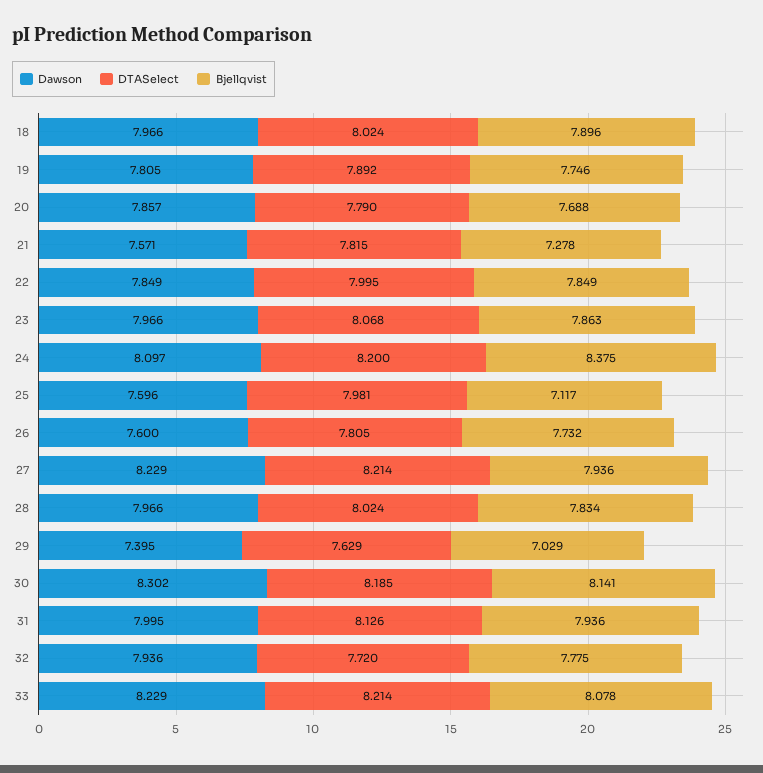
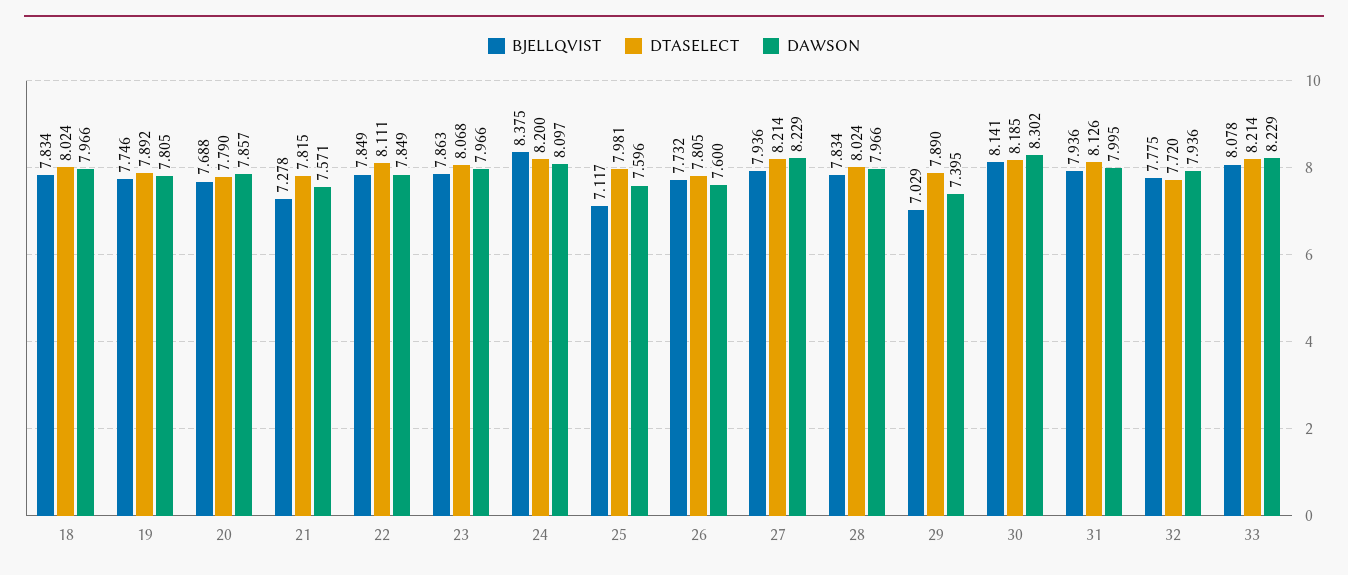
  {
    "Dawson": {
      "18": 7.966,
      "19": 7.805,
      "20": 7.857,
      "21": 7.571,
      "22": 7.849,
      "23": 7.966,
      "24": 8.097,
      "25": 7.596,
      "26": 7.6,
      "27": 8.229,
      "28": 7.966,
      "29": 7.395,
      "30": 8.302,
      "31": 7.995,
      "32": 7.936,
      "33": 8.229
    },
    "DTASelect": {
      "18": 8.024,
      "19": 7.892,
      "20": 7.79,
      "21": 7.815,
-     "22": 7.995,
+     "22": 8.111,
      "23": 8.068,
      "24": 8.2,
      "25": 7.981,
      "26": 7.805,
      "27": 8.214,
      "28": 8.024,
-     "29": 7.629,
+     "29": 7.89,
      "30": 8.185,
      "31": 8.126,
      "32": 7.72,
      "33": 8.214
    },
    "Bjellqvist": {
-     "18": 7.896,
+     "18": 7.834,
      "19": 7.746,
      "20": 7.688,
      "21": 7.278,
      "22": 7.849,
      "23": 7.863,
      "24": 8.375,
      "25": 7.117,
      "26": 7.732,
      "27": 7.936,
      "28": 7.834,
      "29": 7.029,
      "30": 8.141,
      "31": 7.936,
      "32": 7.775,
      "33": 8.078
    }
  }

